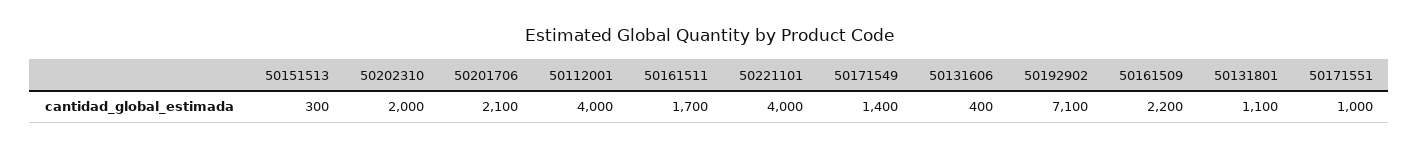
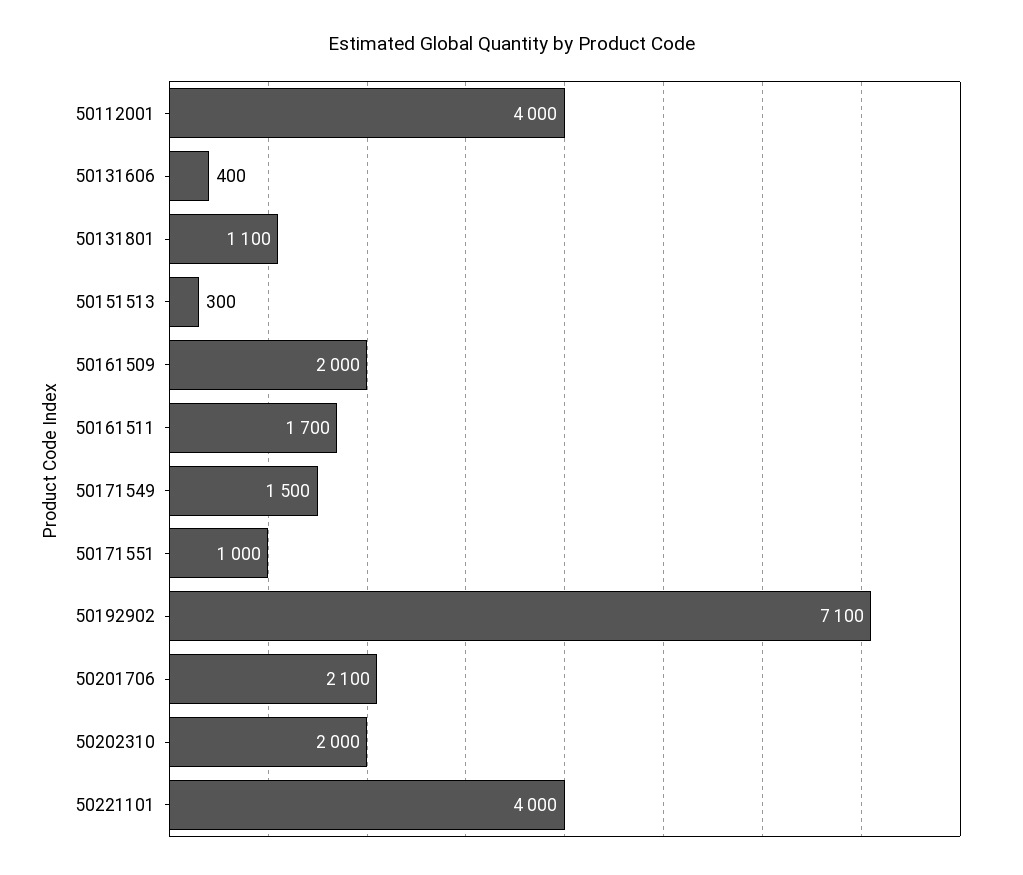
  {
    "50151513": 300,
    "50202310": 2000,
    "50201706": 2100,
    "50112001": 4000,
    "50161511": 1700,
    "50221101": 4000,
-   "50171549": 1400,
+   "50171549": 1500,
    "50131606": 400,
    "50192902": 7100,
-   "50161509": 2200,
+   "50161509": 2000,
    "50131801": 1100,
    "50171551": 1000
  }

